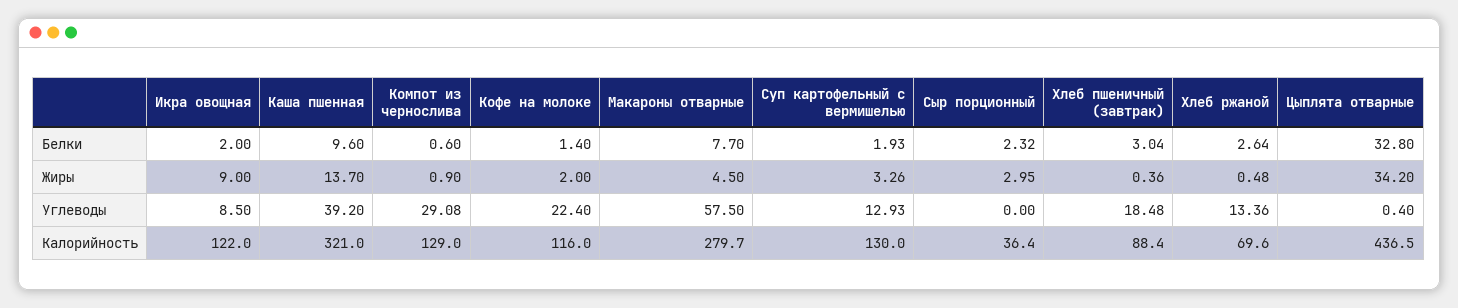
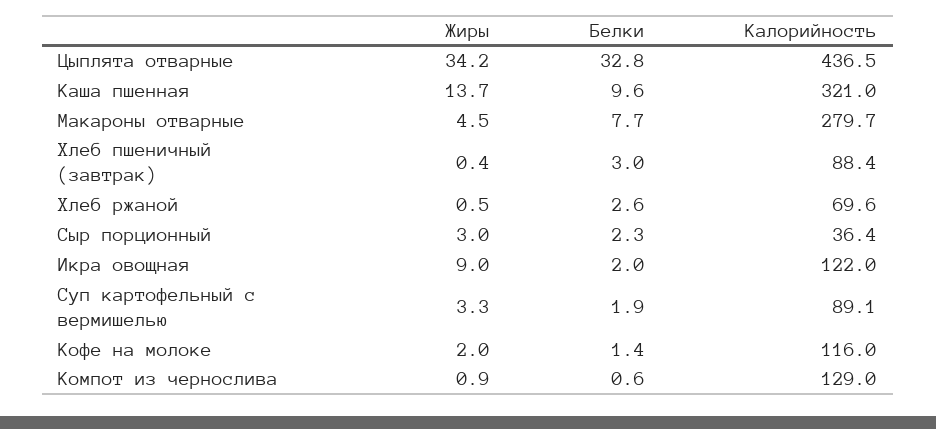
  {
    "Икра овощная": {
      "Белки": 2,
      "Жиры": 9,
-     "Углеводы": 8.5,
      "Калорийность": 122
    },
    "Каша пшенная": {
      "Белки": 9.6,
      "Жиры": 13.7,
-     "Углеводы": 39.2,
      "Калорийность": 321
    },
    "Компот из чернослива": {
      "Белки": 0.6,
      "Жиры": 0.9,
-     "Углеводы": 29.08,
      "Калорийность": 129
    },
    "Кофе на молоке": {
      "Белки": 1.4,
      "Жиры": 2,
-     "Углеводы": 22.4,
      "Калорийность": 116
    },
    "Макароны отварные": {
      "Белки": 7.7,
      "Жиры": 4.5,
-     "Углеводы": 57.5,
      "Калорийность": 279.7
    },
    "Суп картофельный с вермишелью": {
      "Белки": 1.93,
      "Жиры": 3.26,
-     "Углеводы": 12.93,
-     "Калорийность": 130
+     "Калорийность": 89.1
    },
    "Сыр порционный": {
      "Белки": 2.32,
      "Жиры": 2.95,
-     "Углеводы": 0,
      "Калорийность": 36.4
    },
    "Хлеб пшеничный (завтрак)": {
      "Белки": 3.04,
      "Жиры": 0.36,
-     "Углеводы": 18.48,
      "Калорийность": 88.4
    },
    "Хлеб ржаной": {
      "Белки": 2.64,
      "Жиры": 0.48,
-     "Углеводы": 13.36,
      "Калорийность": 69.6
    },
    "Цыплята отварные": {
      "Белки": 32.8,
      "Жиры": 34.2,
-     "Углеводы": 0.4,
      "Калорийность": 436.5
    }
  }

